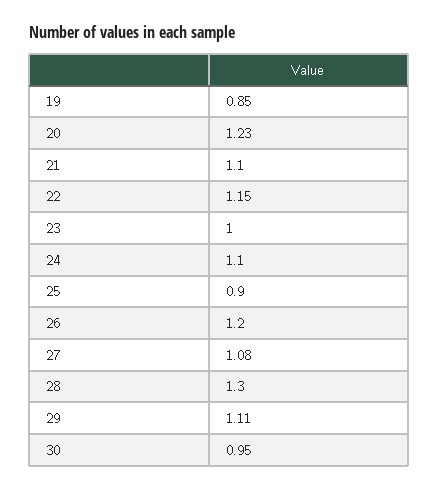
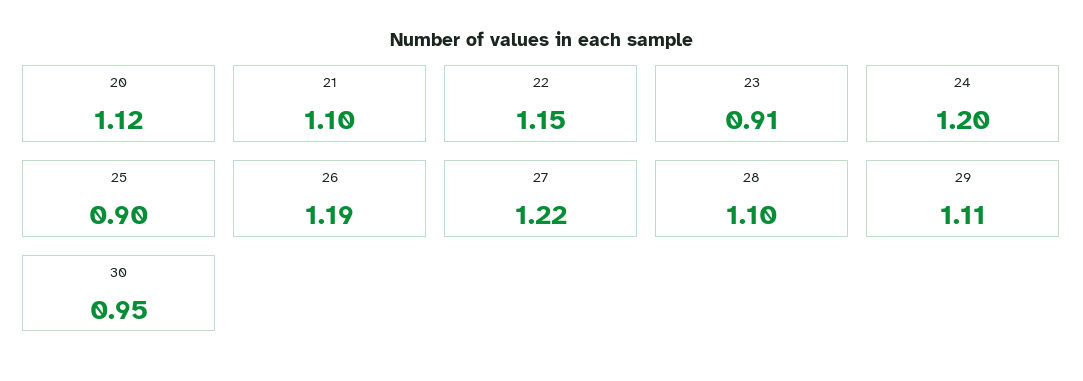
  {
-   "19": 0.85,
-   "20": 1.23,
+   "20": 1.12,
    "21": 1.1,
    "22": 1.15,
-   "23": 1,
+   "23": 0.91,
-   "24": 1.1,
+   "24": 1.2,
    "25": 0.9,
-   "26": 1.2,
+   "26": 1.19,
-   "27": 1.08,
+   "27": 1.22,
-   "28": 1.3,
+   "28": 1.1,
    "29": 1.11,
    "30": 0.95
  }

